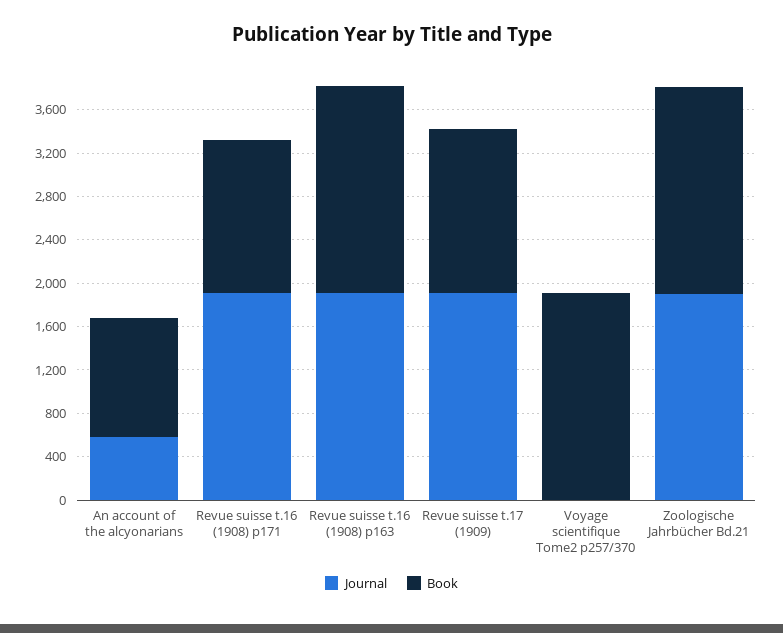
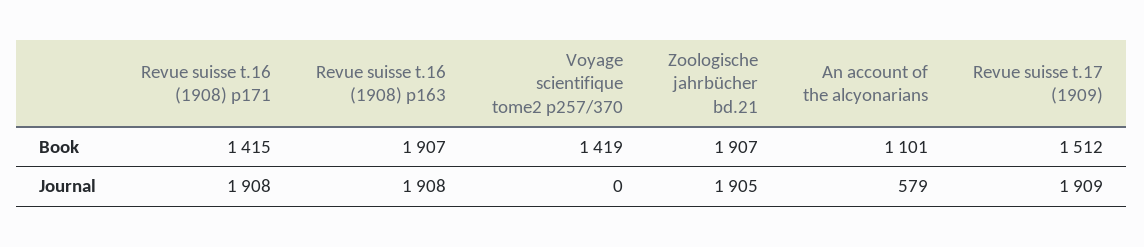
  {
    "Journal": {
      "An account of the alcyonarians": 579,
      "Revue suisse t.16 (1908) p171": 1908,
      "Revue suisse t.16 (1908) p163": 1908,
      "Revue suisse t.17 (1909)": 1909,
      "Voyage scientifique Tome2 p257/370": 0,
      "Zoologische Jahrbücher Bd.21": 1905
    },
    "Book": {
      "An account of the alcyonarians": 1101,
      "Revue suisse t.16 (1908) p171": 1415,
      "Revue suisse t.16 (1908) p163": 1907,
      "Revue suisse t.17 (1909)": 1512,
-     "Voyage scientifique Tome2 p257/370": 1900,
+     "Voyage scientifique Tome2 p257/370": 1419,
      "Zoologische Jahrbücher Bd.21": 1907
    }
  }

